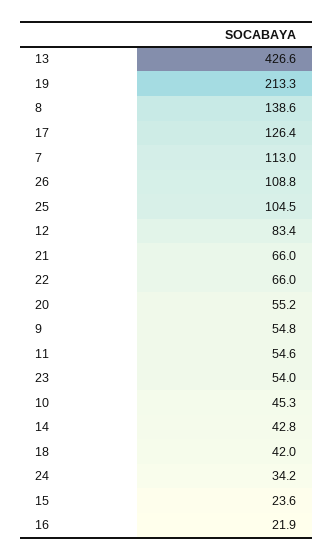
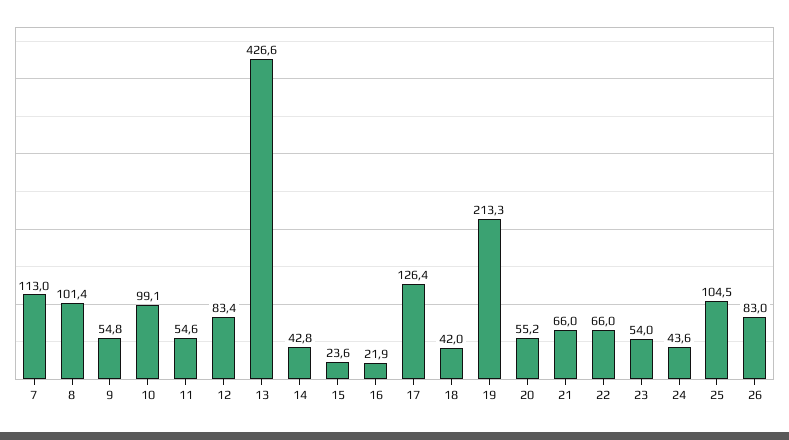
  {
    "13": 426.6,
    "19": 213.3,
-   "8": 138.6,
+   "8": 101.4,
    "17": 126.4,
    "7": 113,
-   "26": 108.8,
+   "26": 83,
    "25": 104.5,
    "12": 83.4,
    "21": 66,
    "22": 66,
    "20": 55.2,
    "9": 54.8,
    "11": 54.6,
    "23": 54,
-   "10": 45.3,
+   "10": 99.1,
    "14": 42.8,
    "18": 42,
-   "24": 34.2,
+   "24": 43.6,
    "15": 23.6,
    "16": 21.9
  }

